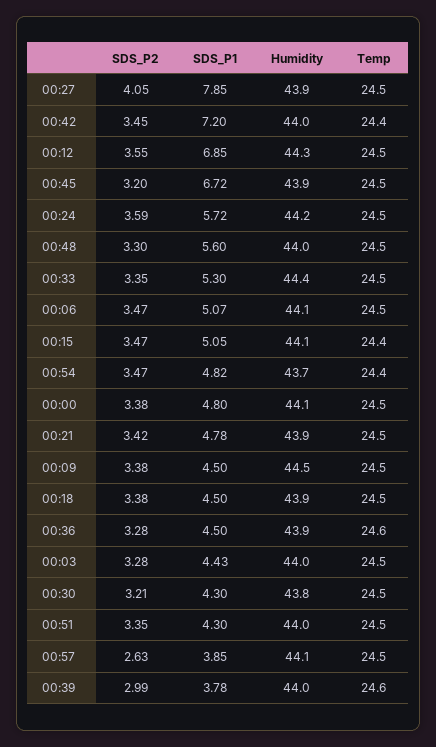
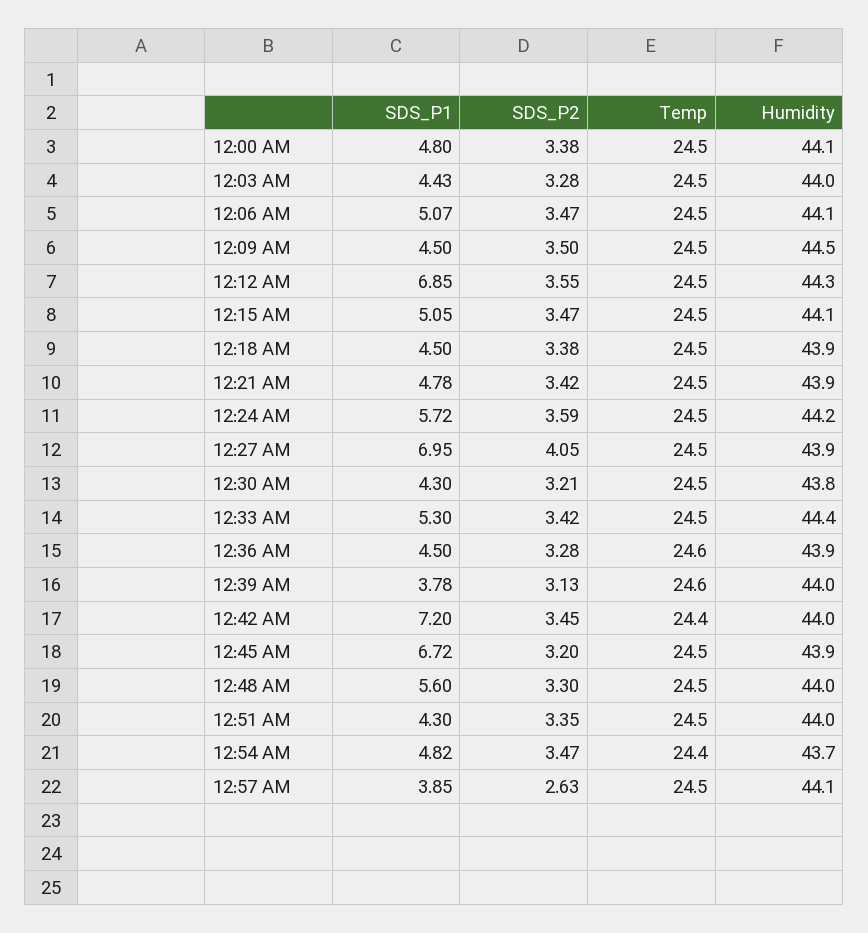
  {
    "SDS_P2": {
      "00:27": 4.05,
      "00:42": 3.45,
      "00:12": 3.55,
      "00:45": 3.2,
      "00:24": 3.59,
      "00:48": 3.3,
-     "00:33": 3.35,
+     "00:33": 3.42,
      "00:06": 3.47,
      "00:15": 3.47,
      "00:54": 3.47,
      "00:00": 3.38,
      "00:21": 3.42,
-     "00:09": 3.38,
+     "00:09": 3.5,
      "00:18": 3.38,
      "00:36": 3.28,
      "00:03": 3.28,
      "00:30": 3.21,
      "00:51": 3.35,
      "00:57": 2.63,
-     "00:39": 2.99
+     "00:39": 3.13
    },
    "SDS_P1": {
-     "00:27": 7.85,
+     "00:27": 6.95,
      "00:42": 7.2,
      "00:12": 6.85,
      "00:45": 6.72,
      "00:24": 5.72,
      "00:48": 5.6,
      "00:33": 5.3,
      "00:06": 5.07,
      "00:15": 5.05,
      "00:54": 4.82,
      "00:00": 4.8,
      "00:21": 4.78,
      "00:09": 4.5,
      "00:18": 4.5,
      "00:36": 4.5,
      "00:03": 4.43,
      "00:30": 4.3,
      "00:51": 4.3,
      "00:57": 3.85,
      "00:39": 3.78
    },
    "Humidity": {
      "00:27": 43.9,
      "00:42": 44,
      "00:12": 44.3,
      "00:45": 43.9,
      "00:24": 44.2,
      "00:48": 44,
      "00:33": 44.4,
      "00:06": 44.1,
      "00:15": 44.1,
      "00:54": 43.7,
      "00:00": 44.1,
      "00:21": 43.9,
      "00:09": 44.5,
      "00:18": 43.9,
      "00:36": 43.9,
      "00:03": 44,
      "00:30": 43.8,
      "00:51": 44,
      "00:57": 44.1,
      "00:39": 44
    },
    "Temp": {
      "00:27": 24.5,
      "00:42": 24.4,
      "00:12": 24.5,
      "00:45": 24.5,
      "00:24": 24.5,
      "00:48": 24.5,
      "00:33": 24.5,
      "00:06": 24.5,
-     "00:15": 24.4,
+     "00:15": 24.5,
      "00:54": 24.4,
      "00:00": 24.5,
      "00:21": 24.5,
      "00:09": 24.5,
      "00:18": 24.5,
      "00:36": 24.6,
      "00:03": 24.5,
      "00:30": 24.5,
      "00:51": 24.5,
      "00:57": 24.5,
      "00:39": 24.6
    }
  }

